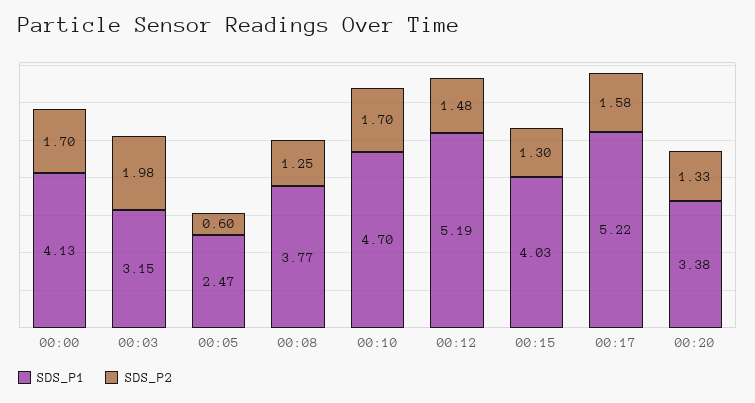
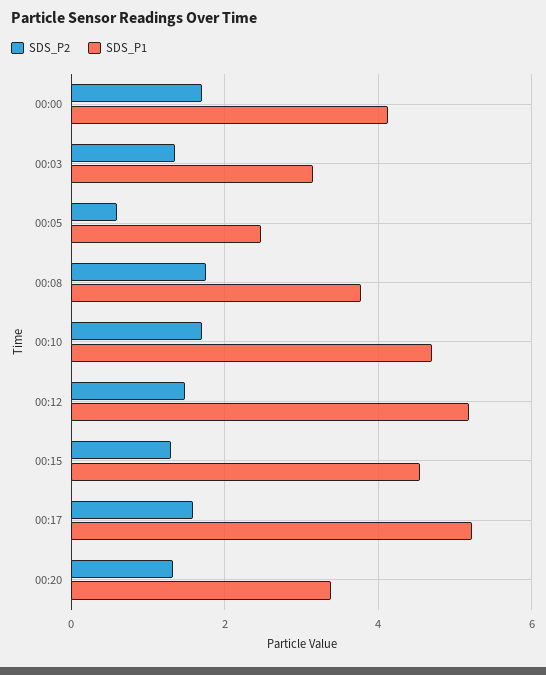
  {
    "SDS_P1": {
      "00:00": 4.13,
      "00:03": 3.15,
      "00:05": 2.47,
      "00:08": 3.77,
      "00:10": 4.7,
      "00:12": 5.19,
-     "00:15": 4.03,
+     "00:15": 4.6,
      "00:17": 5.22,
      "00:20": 3.38
    },
    "SDS_P2": {
      "00:00": 1.7,
-     "00:03": 1.98,
+     "00:03": 1.4,
      "00:05": 0.6,
-     "00:08": 1.25,
+     "00:08": 1.8,
      "00:10": 1.7,
      "00:12": 1.48,
      "00:15": 1.3,
      "00:17": 1.58,
      "00:20": 1.33
    }
  }

